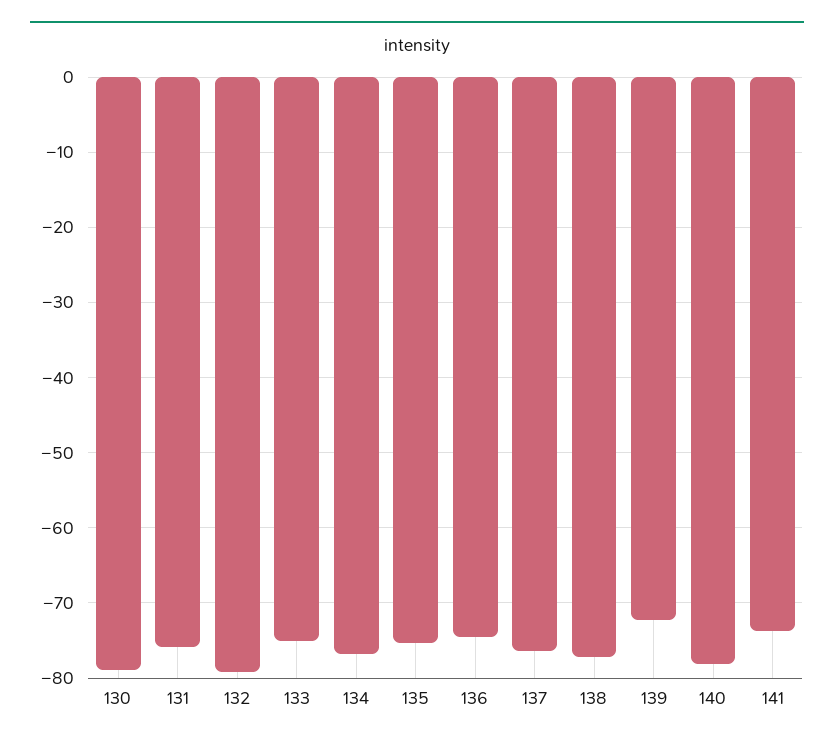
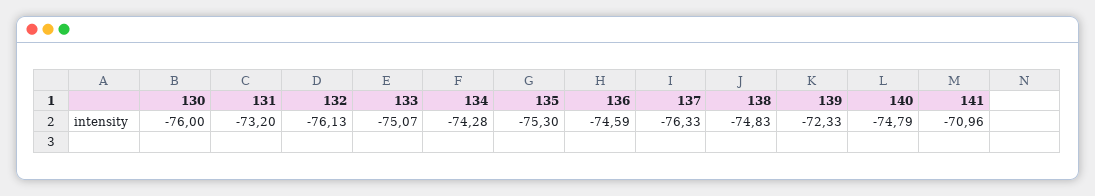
  {
-   "130": -79,
+   "130": -76,
-   "131": -76,
+   "131": -73.2,
-   "132": -79,
+   "132": -76.13,
    "133": -75.07,
-   "134": -77,
+   "134": -74.28,
    "135": -75.3,
    "136": -74.59,
    "137": -76.33,
-   "138": -77,
+   "138": -74.83,
    "139": -72.33,
-   "140": -78,
+   "140": -74.79,
-   "141": -74
+   "141": -70.96
  }

